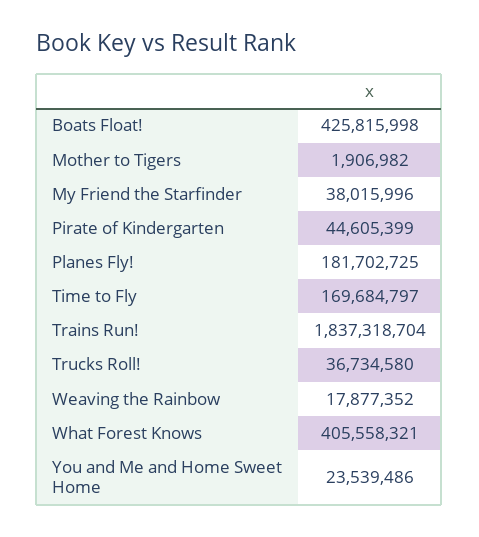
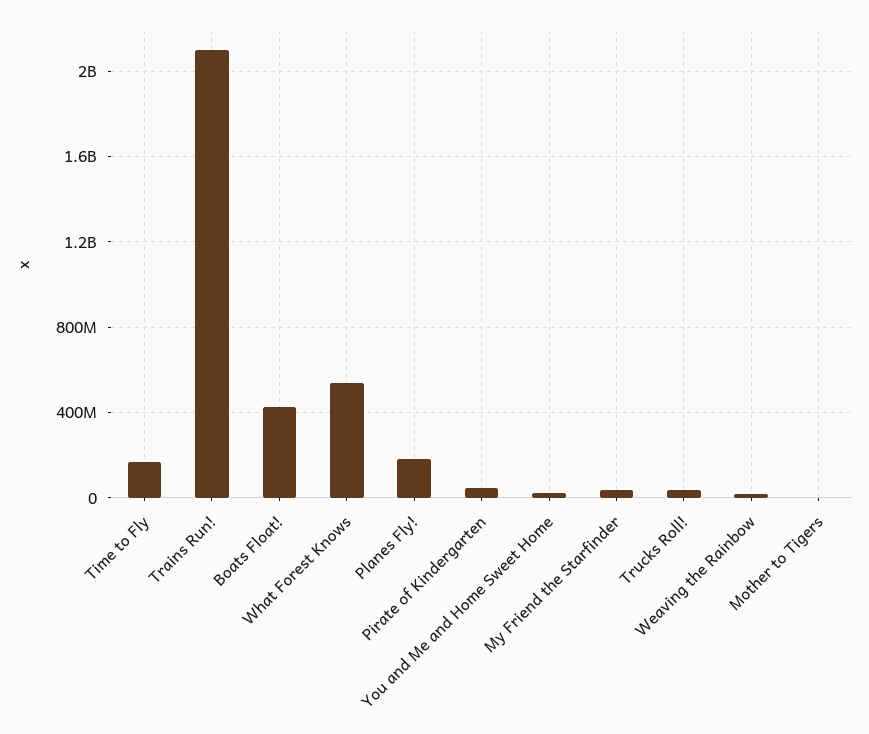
  {
    "Boats Float!": 425815998,
    "Mother to Tigers": 1906982,
    "My Friend the Starfinder": 38015996,
    "Pirate of Kindergarten": 44605399,
    "Planes Fly!": 181702725,
    "Time to Fly": 169684797,
-   "Trains Run!": 1837318704,
+   "Trains Run!": 2100000000,
    "Trucks Roll!": 36734580,
    "Weaving the Rainbow": 17877352,
-   "What Forest Knows": 405558321,
+   "What Forest Knows": 550000000,
    "You and Me and Home Sweet Home": 23539486
  }

